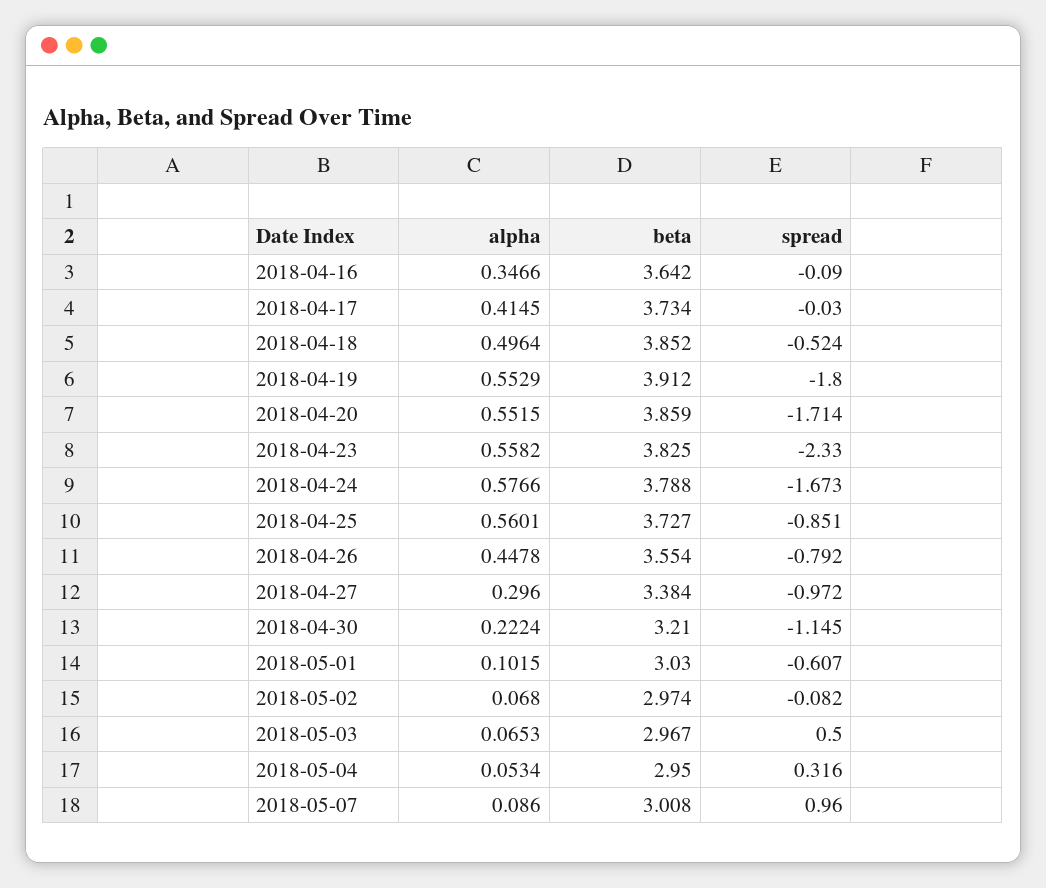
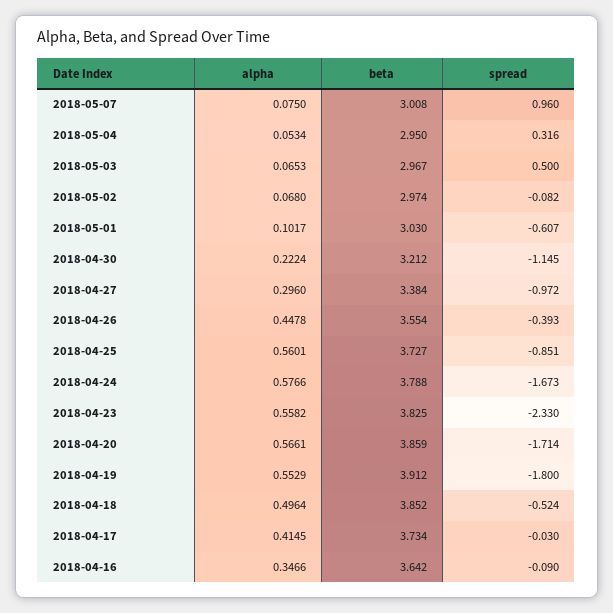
  {
    "alpha": {
      "2018-04-16": 0.3466,
      "2018-04-17": 0.4145,
      "2018-04-18": 0.4964,
      "2018-04-19": 0.5529,
-     "2018-04-20": 0.5515,
+     "2018-04-20": 0.5661,
      "2018-04-23": 0.5582,
      "2018-04-24": 0.5766,
      "2018-04-25": 0.5601,
      "2018-04-26": 0.4478,
      "2018-04-27": 0.296,
      "2018-04-30": 0.2224,
-     "2018-05-01": 0.1015,
+     "2018-05-01": 0.1017,
      "2018-05-02": 0.068,
      "2018-05-03": 0.0653,
      "2018-05-04": 0.0534,
-     "2018-05-07": 0.086
+     "2018-05-07": 0.075
    },
    "beta": {
      "2018-04-16": 3.642,
      "2018-04-17": 3.734,
      "2018-04-18": 3.852,
      "2018-04-19": 3.912,
      "2018-04-20": 3.859,
      "2018-04-23": 3.825,
      "2018-04-24": 3.788,
      "2018-04-25": 3.727,
      "2018-04-26": 3.554,
      "2018-04-27": 3.384,
-     "2018-04-30": 3.21,
+     "2018-04-30": 3.212,
      "2018-05-01": 3.03,
      "2018-05-02": 2.974,
      "2018-05-03": 2.967,
      "2018-05-04": 2.95,
      "2018-05-07": 3.008
    },
    "spread": {
      "2018-04-16": -0.09,
      "2018-04-17": -0.03,
      "2018-04-18": -0.524,
      "2018-04-19": -1.8,
      "2018-04-20": -1.714,
      "2018-04-23": -2.33,
      "2018-04-24": -1.673,
      "2018-04-25": -0.851,
-     "2018-04-26": -0.792,
+     "2018-04-26": -0.393,
      "2018-04-27": -0.972,
      "2018-04-30": -1.145,
      "2018-05-01": -0.607,
      "2018-05-02": -0.082,
      "2018-05-03": 0.5,
      "2018-05-04": 0.316,
      "2018-05-07": 0.96
    }
  }

